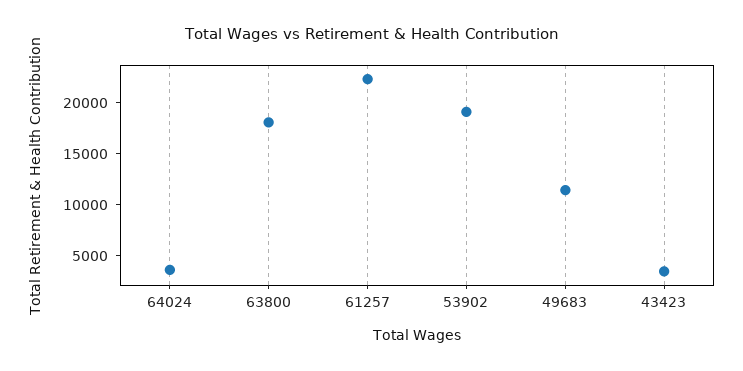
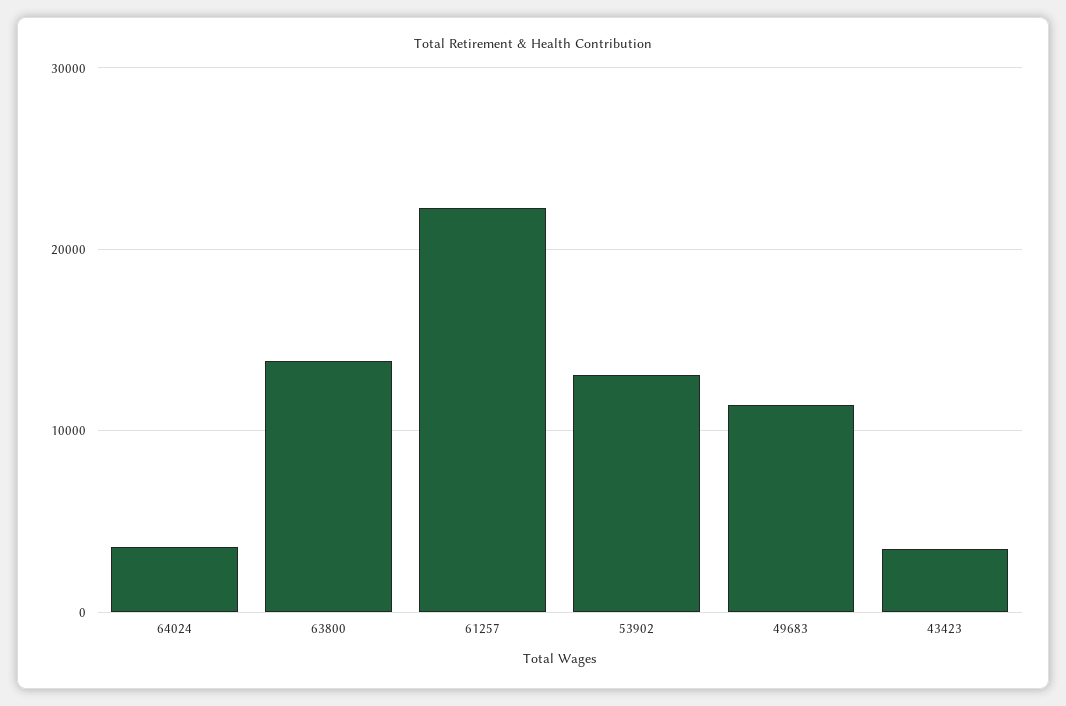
  {
    "64024": 4000,
-   "63800": 18000,
+   "63800": 14000,
    "61257": 22000,
-   "53902": 19000,
+   "53902": 13000,
    "49683": 11000,
    "43423": 3000
  }

